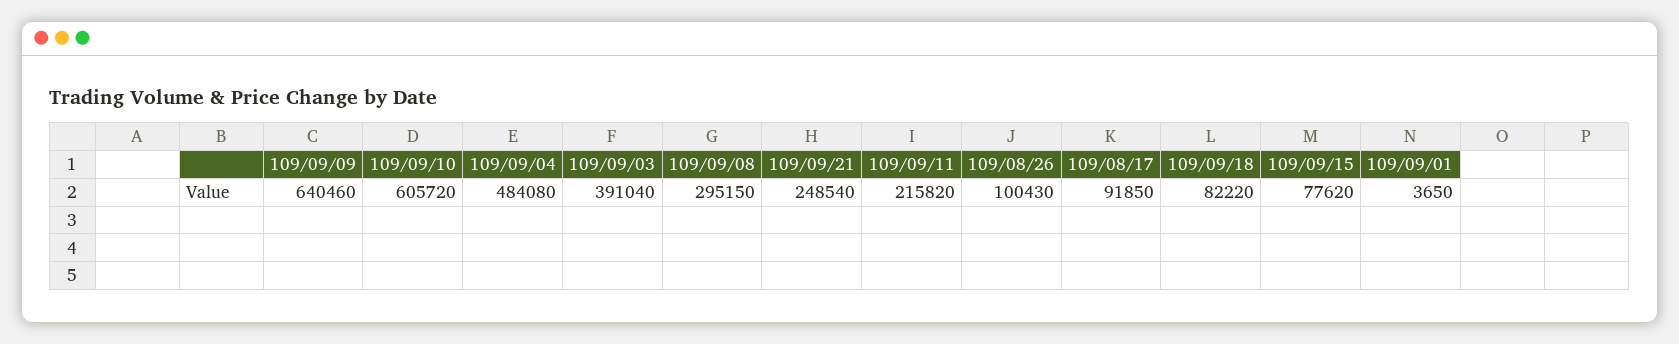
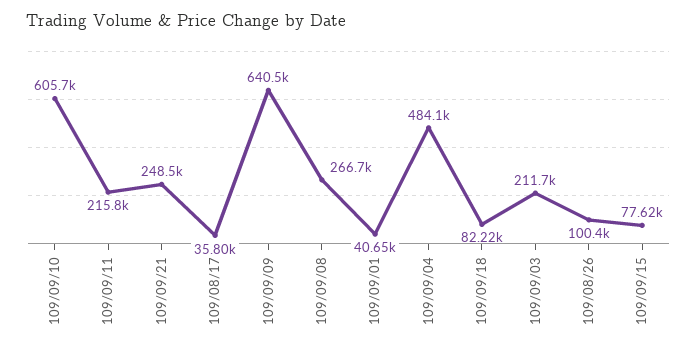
  {
    "109/09/09": 640460,
    "109/09/10": 605720,
    "109/09/04": 484080,
-   "109/09/03": 391040,
+   "109/09/03": 211700,
-   "109/09/08": 295150,
+   "109/09/08": 266700,
    "109/09/21": 248540,
    "109/09/11": 215820,
    "109/08/26": 100430,
-   "109/08/17": 91850,
+   "109/08/17": 35800,
    "109/09/18": 82220,
    "109/09/15": 77620,
-   "109/09/01": 3650
+   "109/09/01": 40650
  }

